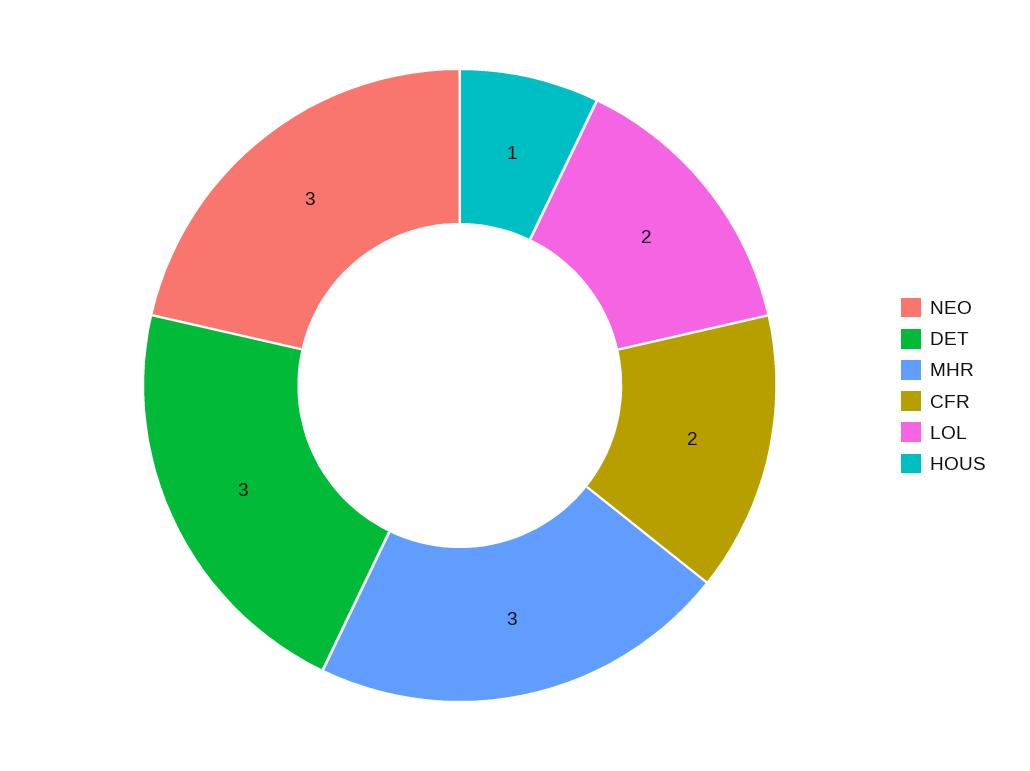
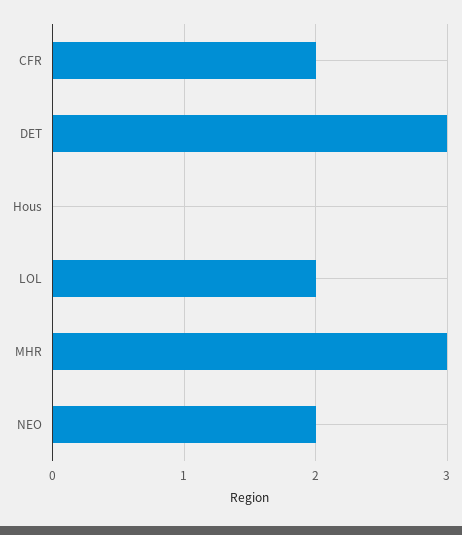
  {
-   "NEO": 3,
+   "NEO": 2,
    "DET": 3,
    "MHR": 3,
    "CFR": 2,
    "LOL": 2,
-   "HOUS": 1
+   "HOUS": 0
  }

